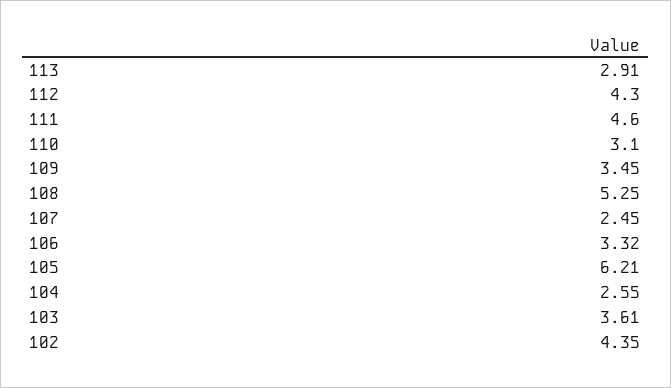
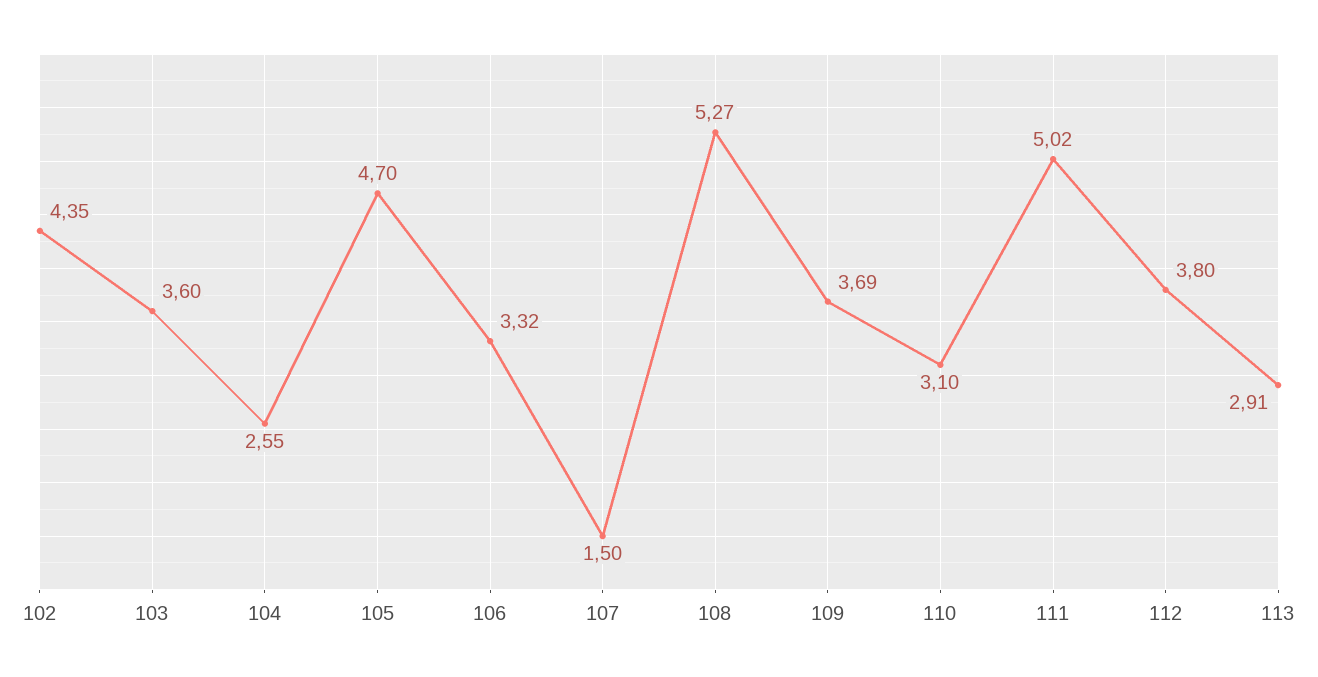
  {
    "113": 2.91,
-   "112": 4.3,
+   "112": 3.8,
-   "111": 4.6,
+   "111": 5.02,
    "110": 3.1,
-   "109": 3.45,
+   "109": 3.69,
-   "108": 5.25,
+   "108": 5.27,
-   "107": 2.45,
+   "107": 1.5,
    "106": 3.32,
-   "105": 6.21,
+   "105": 4.7,
    "104": 2.55,
-   "103": 3.61,
+   "103": 3.6,
    "102": 4.35
  }

